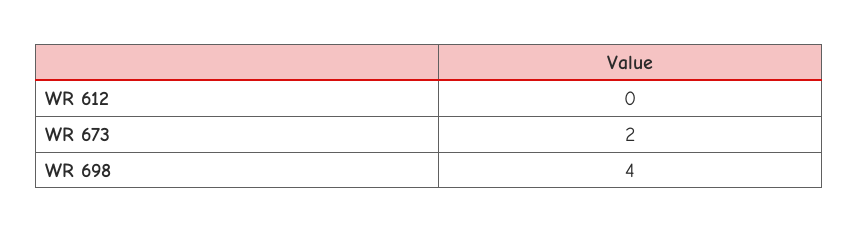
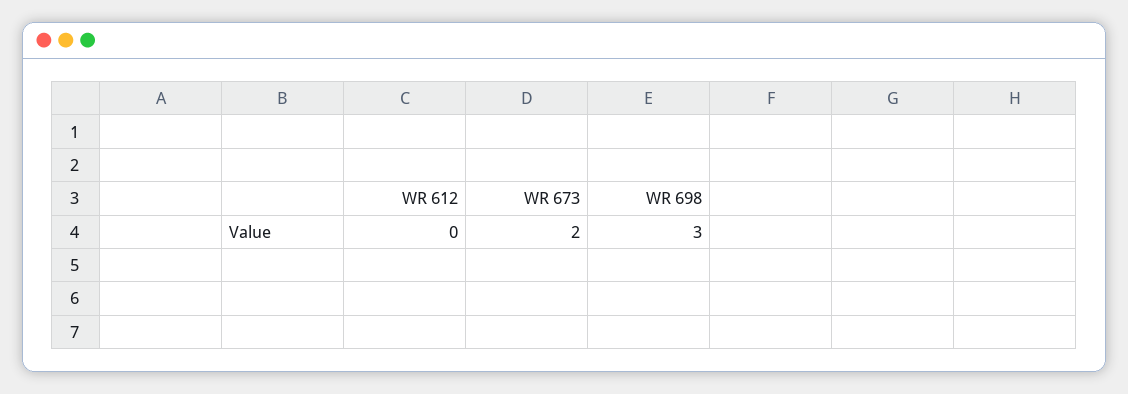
  {
    "WR 612": 0,
    "WR 673": 2,
-   "WR 698": 4
+   "WR 698": 3
  }

